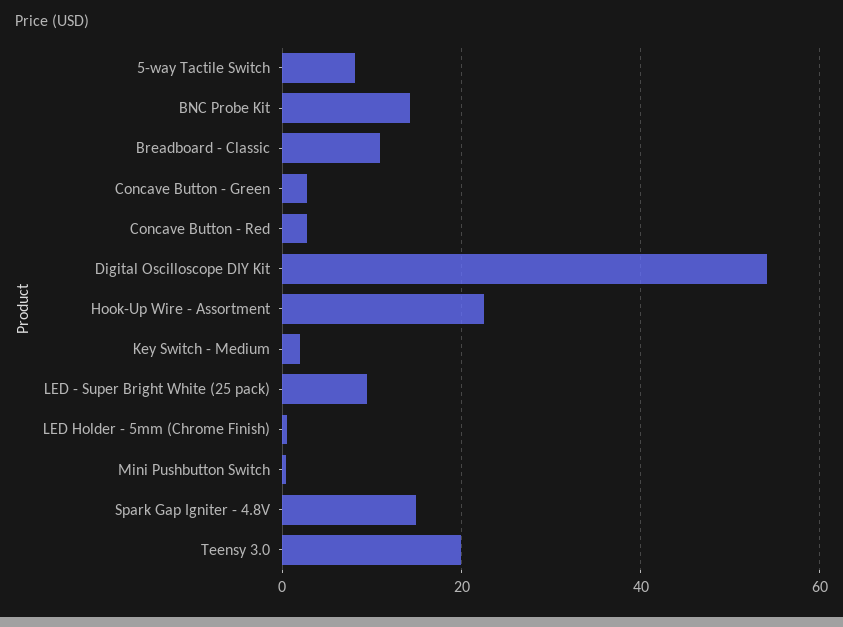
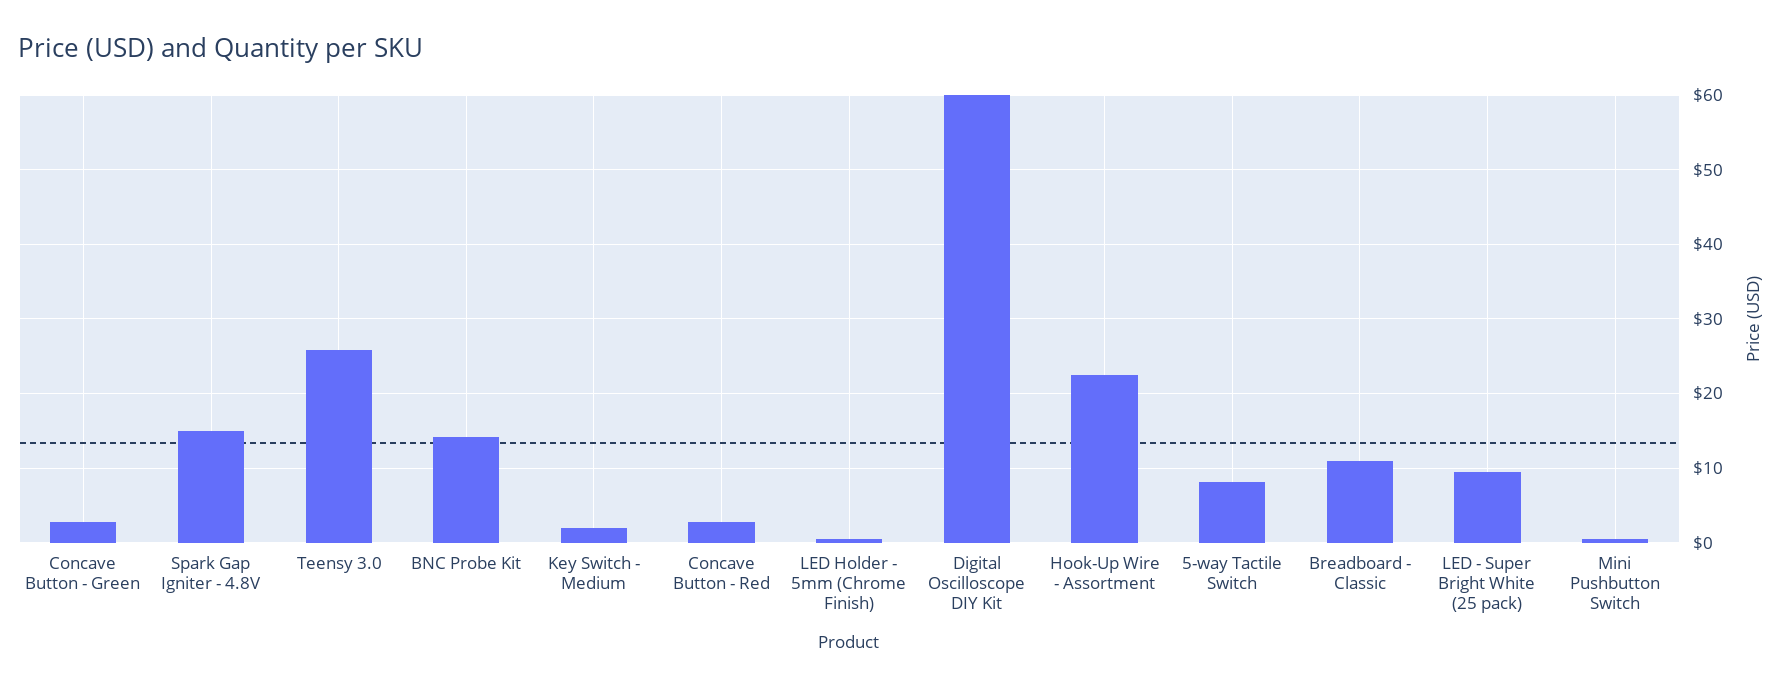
  {
    "5-way Tactile Switch": 8,
    "BNC Probe Kit": 14,
    "Breadboard - Classic": 11,
    "Concave Button - Green": 3,
    "Concave Button - Red": 3,
-   "Digital Oscilloscope DIY Kit": 54,
+   "Digital Oscilloscope DIY Kit": 60,
    "Hook-Up Wire - Assortment": 23,
    "Key Switch - Medium": 2,
    "LED - Super Bright White (25 pack)": 10,
    "LED Holder - 5mm (Chrome Finish)": 1,
    "Mini Pushbutton Switch": 0,
    "Spark Gap Igniter - 4.8V": 15,
-   "Teensy 3.0": 20
+   "Teensy 3.0": 26
  }

